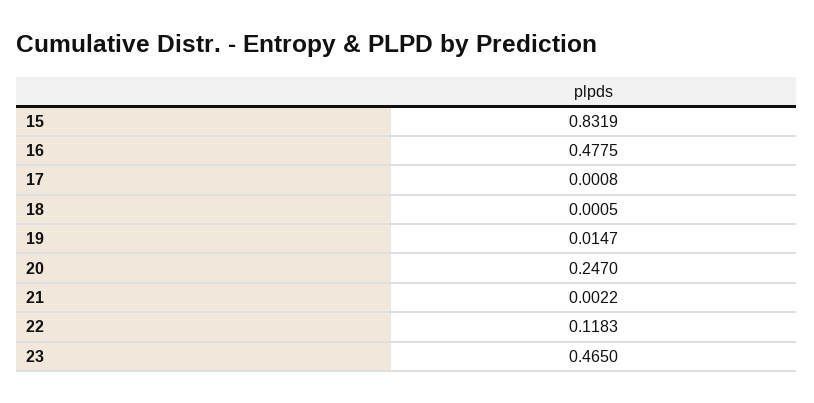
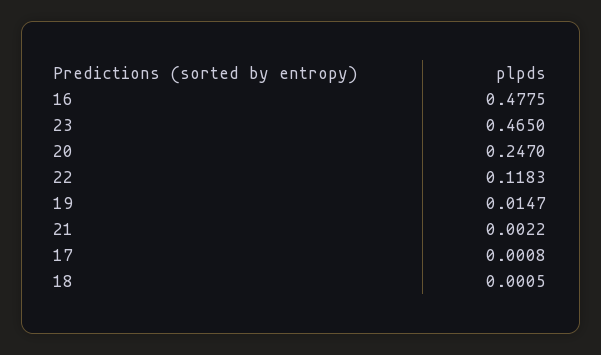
  {
-   "15": 0.8319,
    "16": 0.4775,
    "17": 0.0008,
    "18": 0.0005,
    "19": 0.0147,
    "20": 0.247,
    "21": 0.0022,
    "22": 0.1183,
    "23": 0.465
  }

